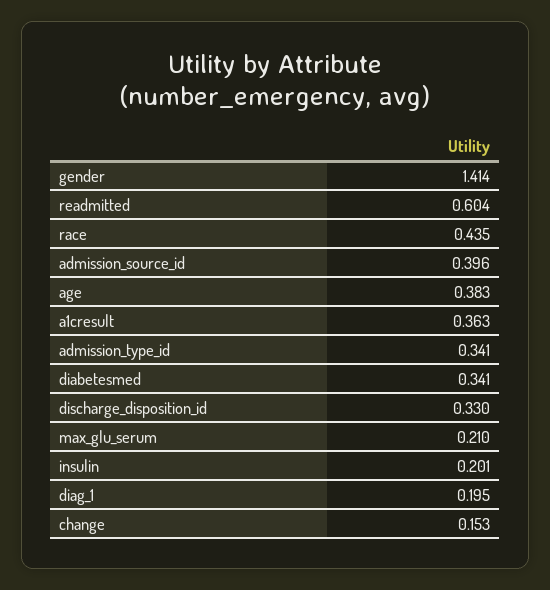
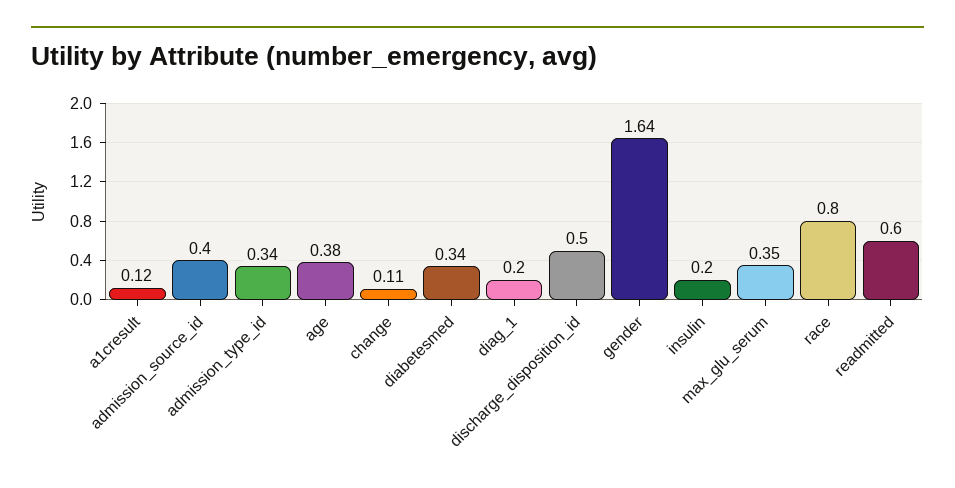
  {
-   "gender": 1.414,
+   "gender": 1.64,
    "readmitted": 0.604,
-   "race": 0.435,
+   "race": 0.8,
    "admission_source_id": 0.396,
    "age": 0.383,
-   "a1cresult": 0.363,
+   "a1cresult": 0.12,
    "admission_type_id": 0.341,
    "diabetesmed": 0.341,
-   "discharge_disposition_id": 0.33,
+   "discharge_disposition_id": 0.5,
-   "max_glu_serum": 0.21,
+   "max_glu_serum": 0.35,
    "insulin": 0.201,
    "diag_1": 0.195,
-   "change": 0.153
+   "change": 0.11
  }

